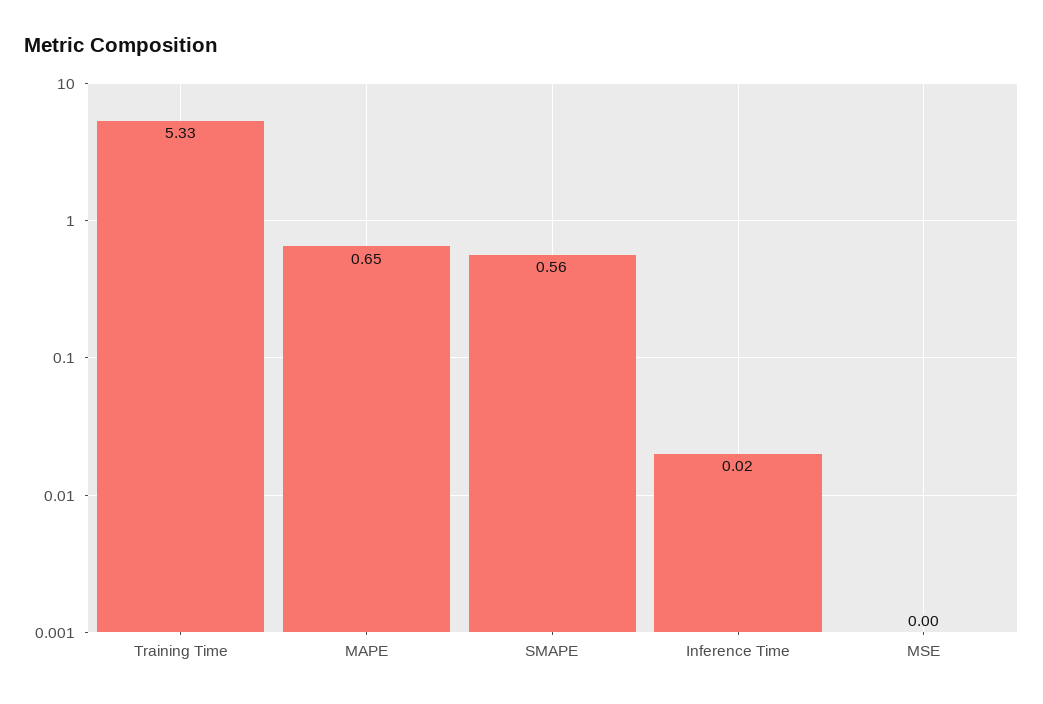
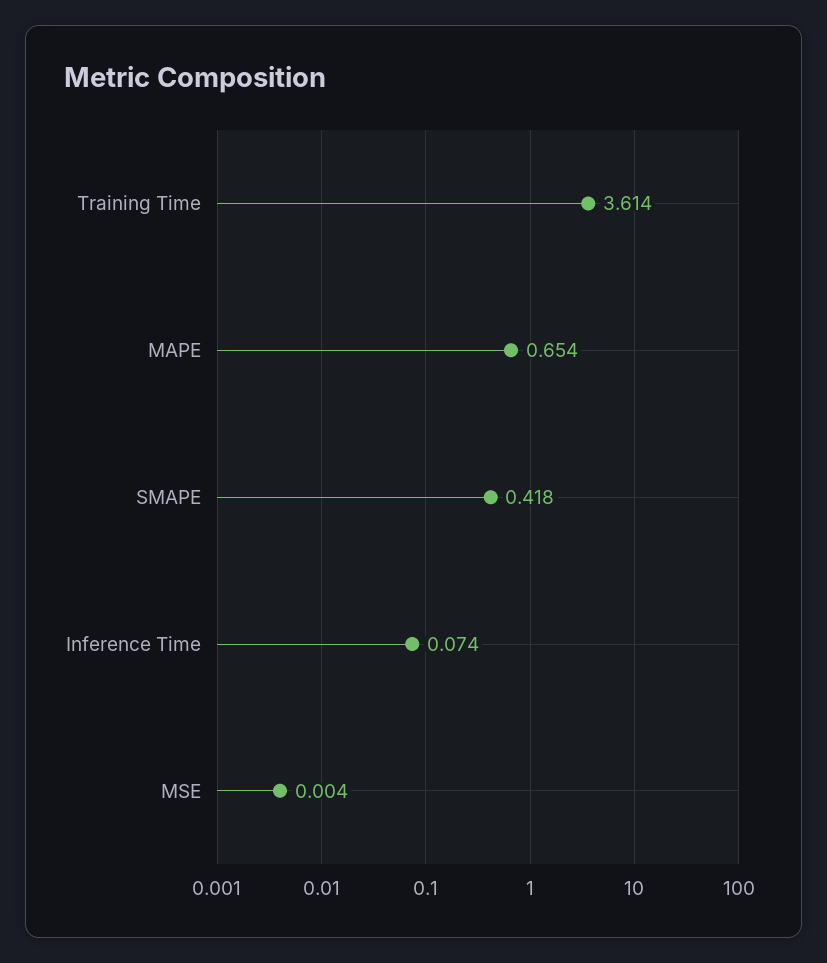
  {
-   "Training Time": 5.33,
+   "Training Time": 3.614,
    "MAPE": 0.654,
-   "SMAPE": 0.56,
+   "SMAPE": 0.418,
-   "Inference Time": 0.02,
+   "Inference Time": 0.074,
    "MSE": 0.004
  }

